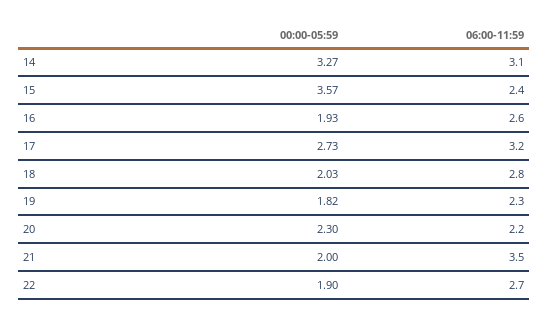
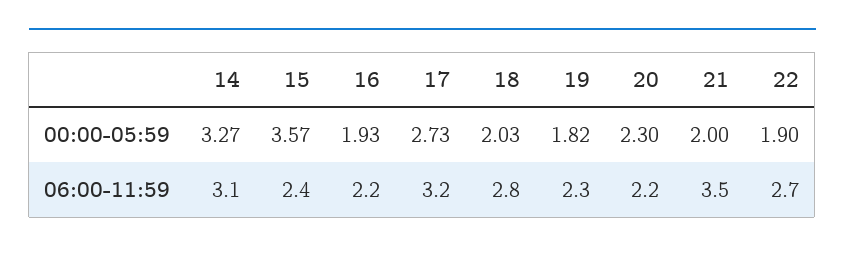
  {
    "00:00-05:59": {
      "14": 3.27,
      "15": 3.57,
      "16": 1.93,
      "17": 2.73,
      "18": 2.03,
      "19": 1.82,
      "20": 2.3,
      "21": 2,
      "22": 1.9
    },
    "06:00-11:59": {
      "14": 3.1,
      "15": 2.4,
-     "16": 2.6,
+     "16": 2.2,
      "17": 3.2,
      "18": 2.8,
      "19": 2.3,
      "20": 2.2,
      "21": 3.5,
      "22": 2.7
    }
  }

